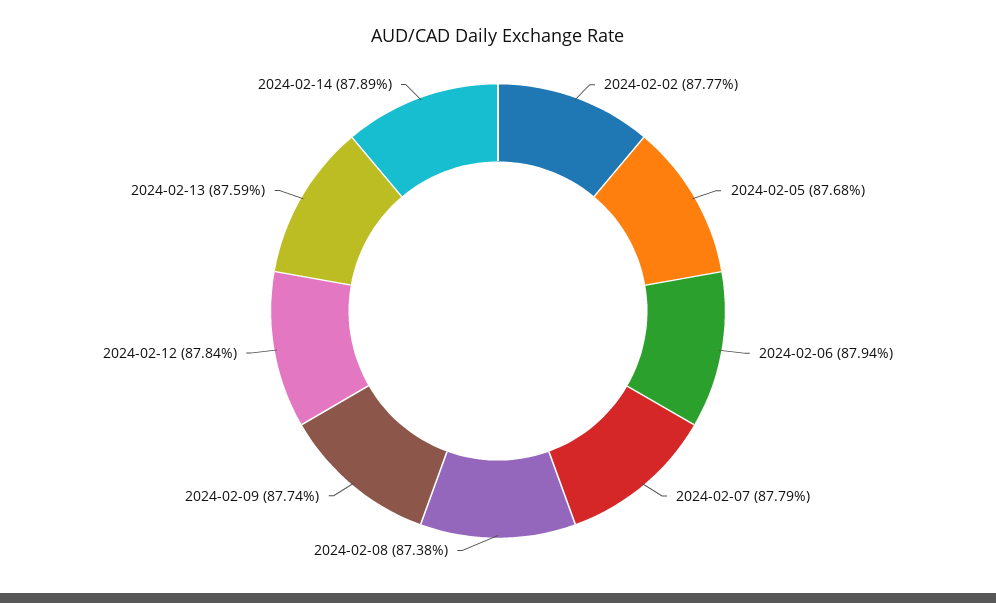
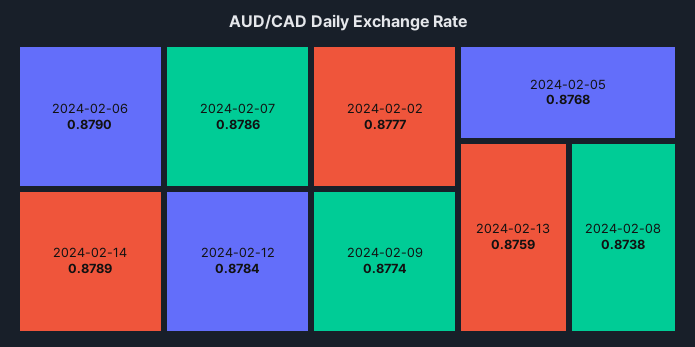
  {
    "2024-02-02": 0.8777,
    "2024-02-05": 0.8768,
-   "2024-02-06": 0.8794,
+   "2024-02-06": 0.879,
-   "2024-02-07": 0.8779,
+   "2024-02-07": 0.8786,
    "2024-02-08": 0.8738,
    "2024-02-09": 0.8774,
    "2024-02-12": 0.8784,
    "2024-02-13": 0.8759,
    "2024-02-14": 0.8789
  }

